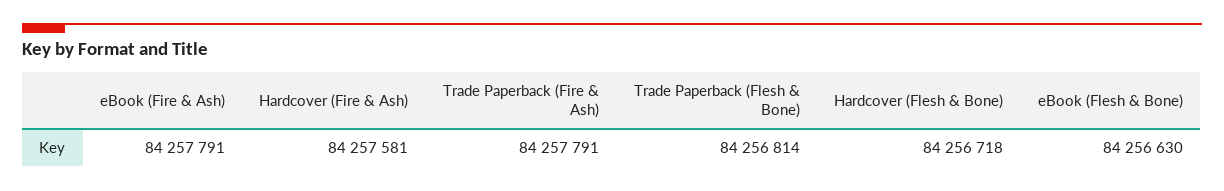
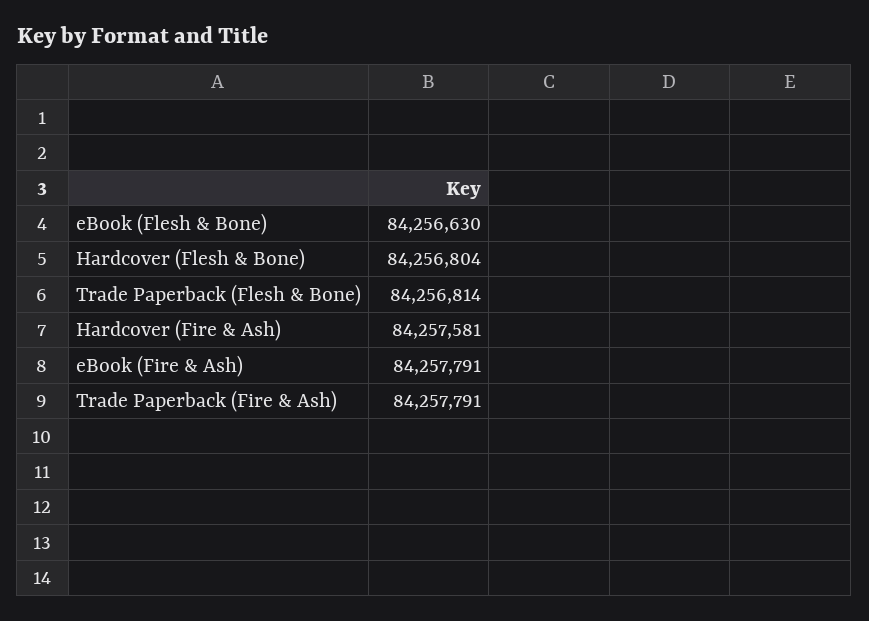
  {
    "eBook (Fire & Ash)": 84257791,
    "Hardcover (Fire & Ash)": 84257581,
    "Trade Paperback (Fire & Ash)": 84257791,
    "Trade Paperback (Flesh & Bone)": 84256814,
-   "Hardcover (Flesh & Bone)": 84256718,
+   "Hardcover (Flesh & Bone)": 84256804,
    "eBook (Flesh & Bone)": 84256630
  }

